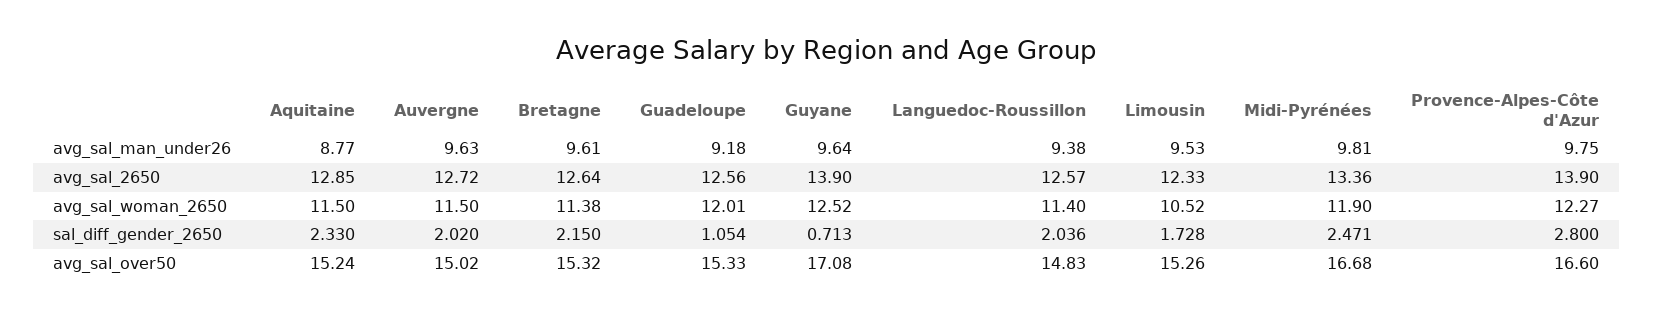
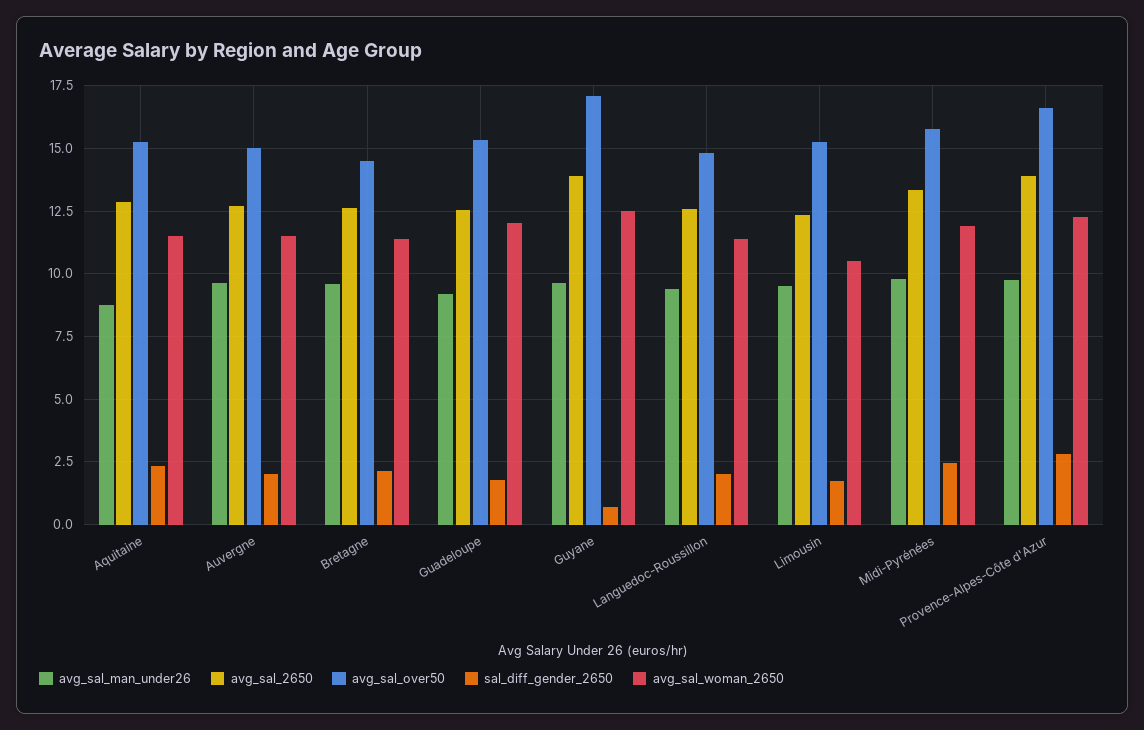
  {
    "avg_sal_man_under26": {
      "Aquitaine": 8.77,
      "Auvergne": 9.63,
      "Bretagne": 9.61,
      "Guadeloupe": 9.18,
      "Guyane": 9.64,
      "Languedoc-Roussillon": 9.38,
      "Limousin": 9.53,
      "Midi-Pyrénées": 9.81,
      "Provence-Alpes-Côte d'Azur": 9.75
    },
    "avg_sal_2650": {
      "Aquitaine": 12.85,
      "Auvergne": 12.72,
      "Bretagne": 12.64,
      "Guadeloupe": 12.56,
      "Guyane": 13.9,
      "Languedoc-Roussillon": 12.57,
      "Limousin": 12.33,
      "Midi-Pyrénées": 13.36,
      "Provence-Alpes-Côte d'Azur": 13.9
    },
    "avg_sal_woman_2650": {
      "Aquitaine": 11.5,
      "Auvergne": 11.5,
      "Bretagne": 11.38,
      "Guadeloupe": 12.01,
      "Guyane": 12.52,
      "Languedoc-Roussillon": 11.4,
      "Limousin": 10.52,
      "Midi-Pyrénées": 11.9,
      "Provence-Alpes-Côte d'Azur": 12.27
    },
    "sal_diff_gender_2650": {
      "Aquitaine": 2.33,
      "Auvergne": 2.02,
      "Bretagne": 2.15,
-     "Guadeloupe": 1.054,
+     "Guadeloupe": 1.75,
      "Guyane": 0.713,
      "Languedoc-Roussillon": 2.036,
      "Limousin": 1.728,
      "Midi-Pyrénées": 2.471,
      "Provence-Alpes-Côte d'Azur": 2.8
    },
    "avg_sal_over50": {
      "Aquitaine": 15.24,
      "Auvergne": 15.02,
-     "Bretagne": 15.32,
+     "Bretagne": 14.5,
      "Guadeloupe": 15.33,
      "Guyane": 17.08,
      "Languedoc-Roussillon": 14.83,
      "Limousin": 15.26,
-     "Midi-Pyrénées": 16.68,
+     "Midi-Pyrénées": 15.75,
      "Provence-Alpes-Côte d'Azur": 16.6
    }
  }

